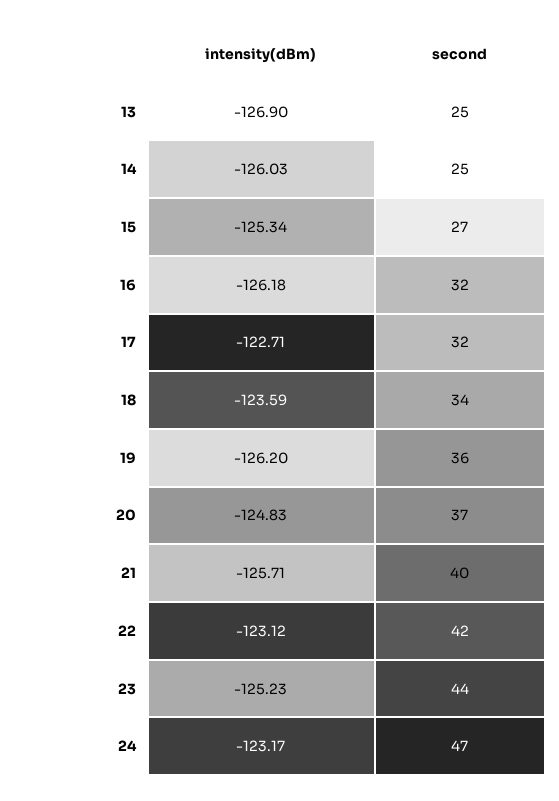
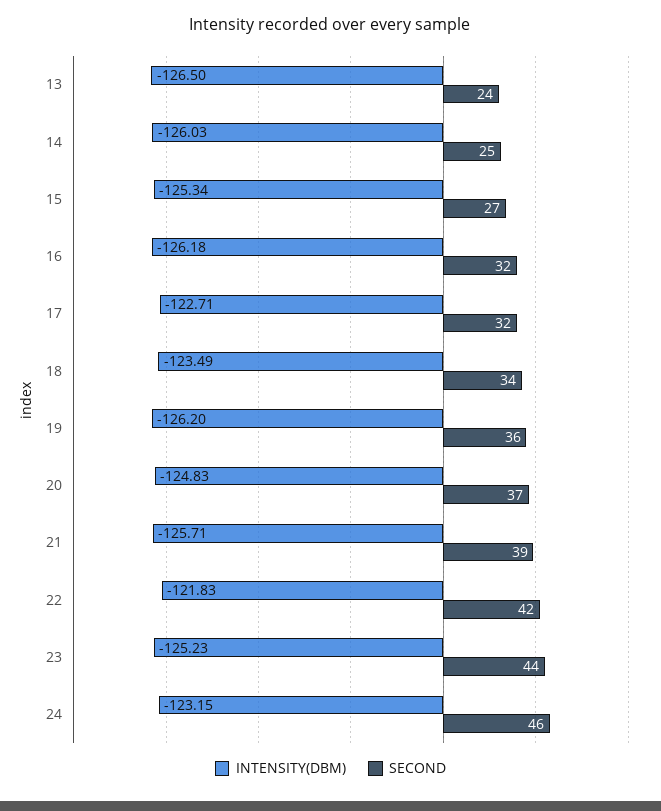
  {
    "intensity(dBm)": {
-     "13": -126.9,
+     "13": -126.5,
      "14": -126.03,
      "15": -125.34,
      "16": -126.18,
      "17": -122.71,
-     "18": -123.59,
+     "18": -123.49,
      "19": -126.2,
      "20": -124.83,
      "21": -125.71,
-     "22": -123.12,
+     "22": -121.83,
      "23": -125.23,
-     "24": -123.17
+     "24": -123.15
    },
    "second": {
-     "13": 25,
+     "13": 24,
      "14": 25,
      "15": 27,
      "16": 32,
      "17": 32,
      "18": 34,
      "19": 36,
      "20": 37,
-     "21": 40,
+     "21": 39,
      "22": 42,
      "23": 44,
-     "24": 47
+     "24": 46
    }
  }

